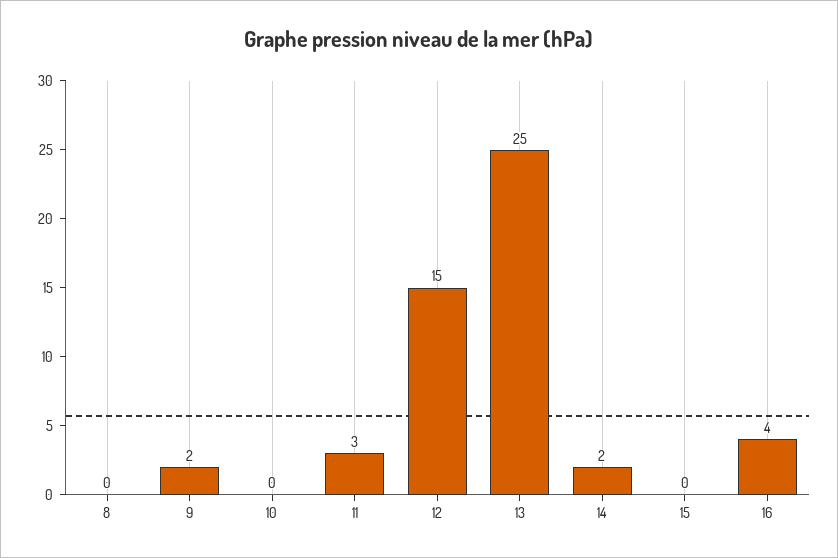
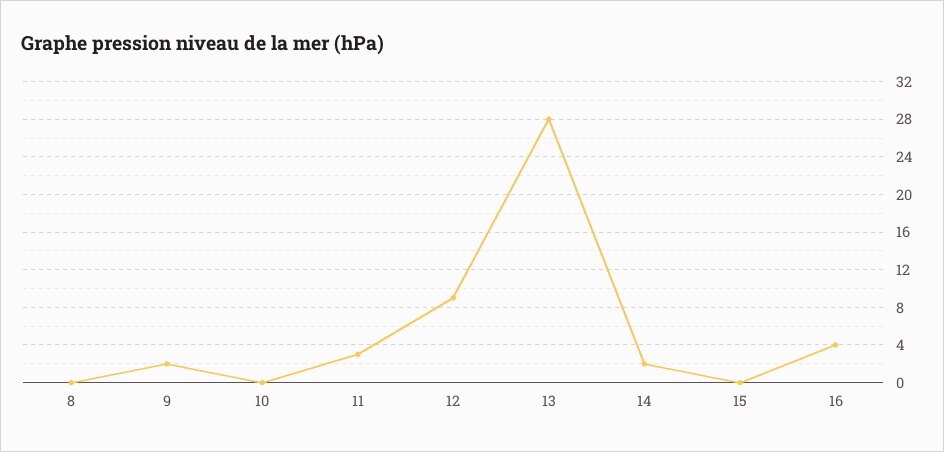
  {
    "8": 0,
    "9": 2,
    "10": 0,
    "11": 3,
-   "12": 15,
+   "12": 9,
-   "13": 25,
+   "13": 28,
    "14": 2,
    "15": 0,
    "16": 4
  }

